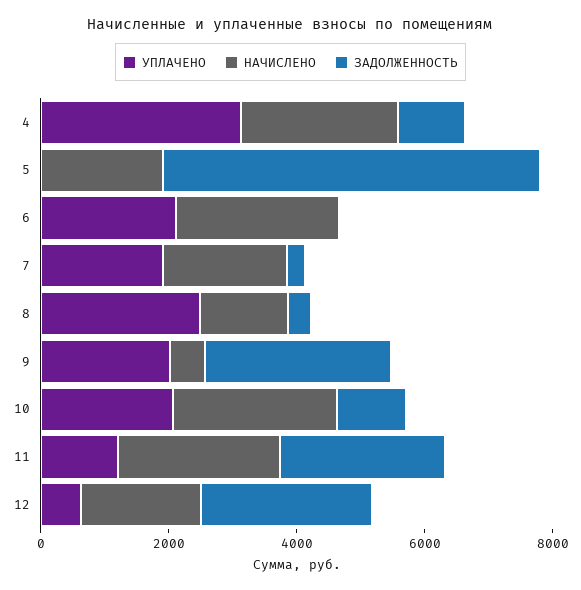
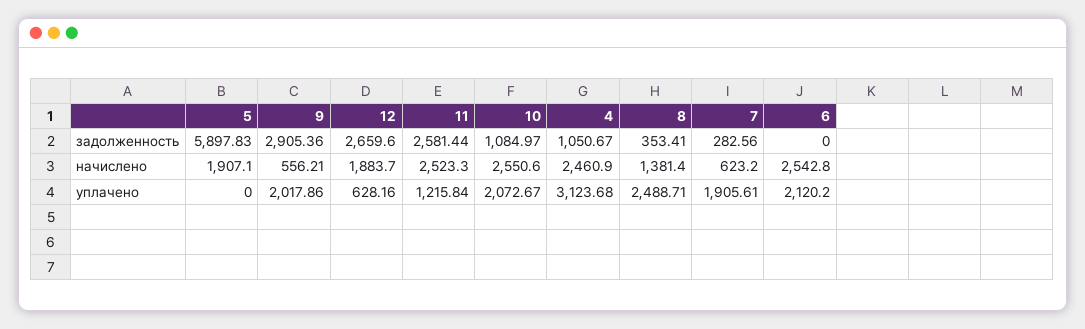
  {
    "УПЛАЧЕНО": {
      "4": 3123.68,
      "5": 0,
      "6": 2120.2,
      "7": 1905.61,
      "8": 2488.71,
      "9": 2017.86,
      "10": 2072.67,
      "11": 1215.84,
      "12": 628.16
    },
    "НАЧИСЛЕНО": {
      "4": 2460.9,
      "5": 1907.1,
      "6": 2542.8,
-     "7": 2000,
+     "7": 623.2,
      "8": 1381.4,
      "9": 556.21,
      "10": 2550.6,
      "11": 2523.3,
      "12": 1883.7
    },
    "ЗАДОЛЖЕННОСТЬ": {
      "4": 1050.67,
      "5": 5897.83,
      "6": 0,
      "7": 282.56,
      "8": 353.41,
      "9": 2905.36,
      "10": 1084.97,
      "11": 2581.44,
      "12": 2659.6
    }
  }

